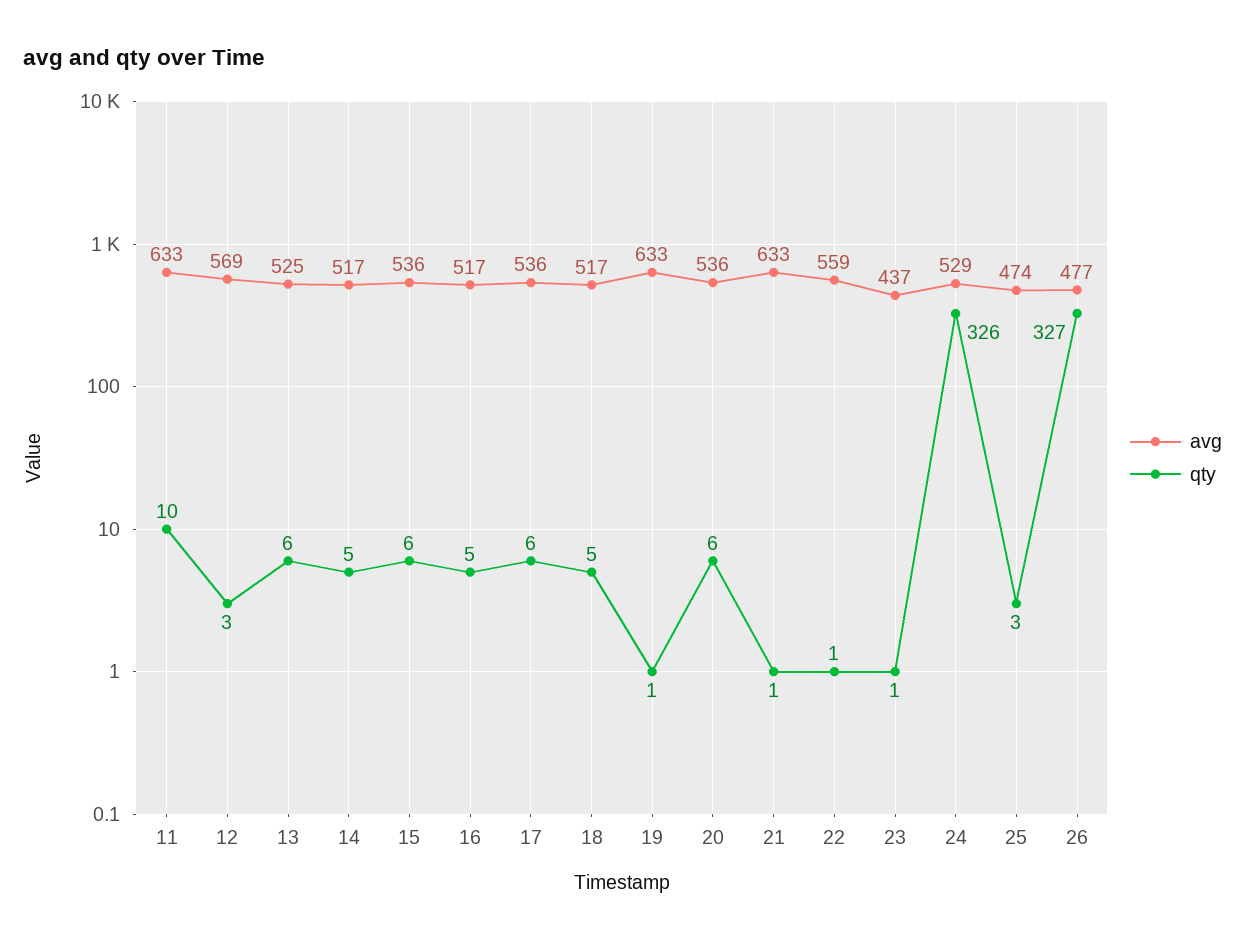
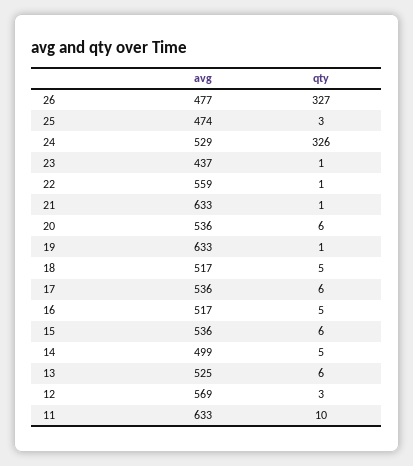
  {
    "avg": {
      "11": 633,
      "12": 569,
      "13": 525,
-     "14": 517,
+     "14": 499,
      "15": 536,
      "16": 517,
      "17": 536,
      "18": 517,
      "19": 633,
      "20": 536,
      "21": 633,
      "22": 559,
      "23": 437,
      "24": 529,
      "25": 474,
      "26": 477
    },
    "qty": {
      "11": 10,
      "12": 3,
      "13": 6,
      "14": 5,
      "15": 6,
      "16": 5,
      "17": 6,
      "18": 5,
      "19": 1,
      "20": 6,
      "21": 1,
      "22": 1,
      "23": 1,
      "24": 326,
      "25": 3,
      "26": 327
    }
  }

